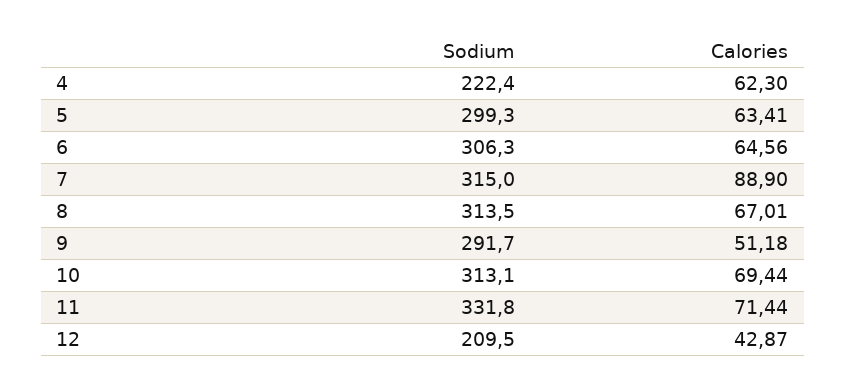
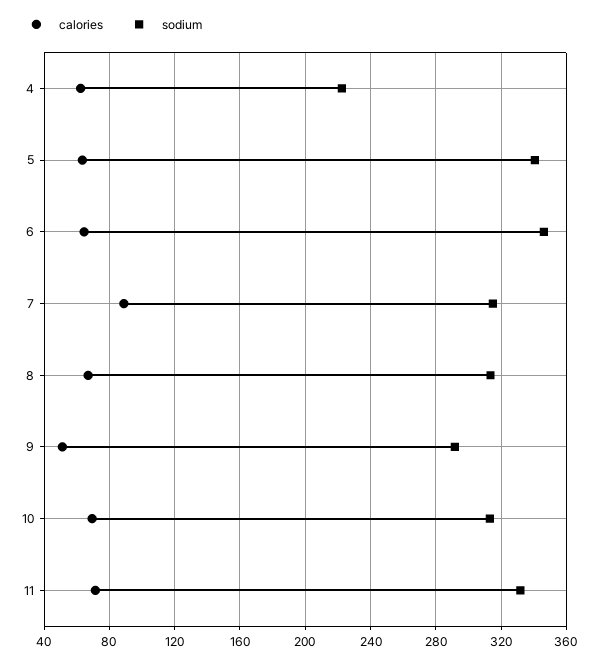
  {
    "Sodium": {
      "4": 222.4,
-     "5": 299.3,
+     "5": 340,
-     "6": 306.3,
+     "6": 345,
      "7": 315,
      "8": 313.5,
      "9": 291.7,
      "10": 313.1,
-     "11": 331.8,
+     "11": 331.8
-     "12": 209.5
    },
    "Calories": {
      "4": 62.3,
      "5": 63.41,
      "6": 64.56,
      "7": 88.9,
      "8": 67.01,
      "9": 51.18,
      "10": 69.44,
-     "11": 71.44,
+     "11": 71.44
-     "12": 42.87
    }
  }

